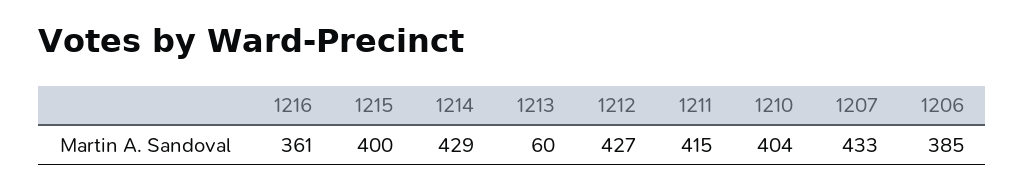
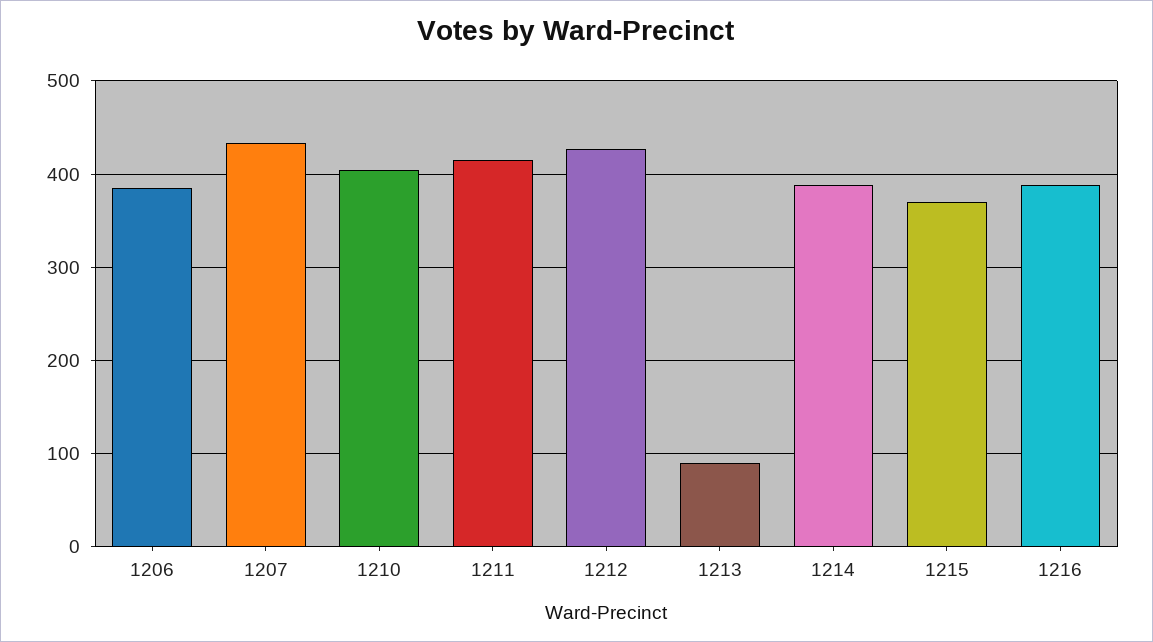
  {
-   "1216": 361,
+   "1216": 390,
-   "1215": 400,
+   "1215": 370,
-   "1214": 429,
+   "1214": 390,
-   "1213": 60,
+   "1213": 90,
    "1212": 427,
    "1211": 415,
    "1210": 404,
    "1207": 433,
    "1206": 385
  }

